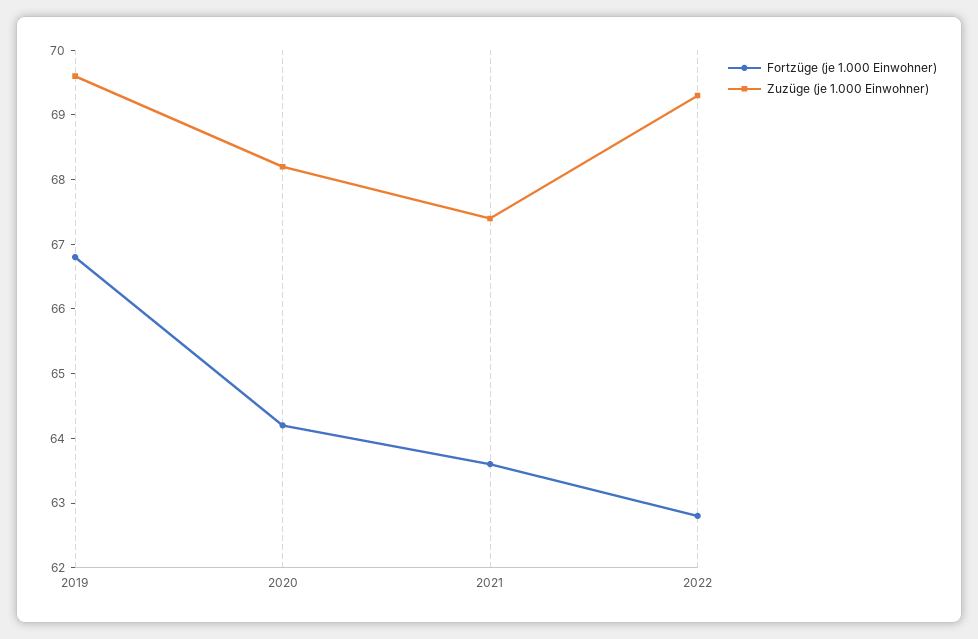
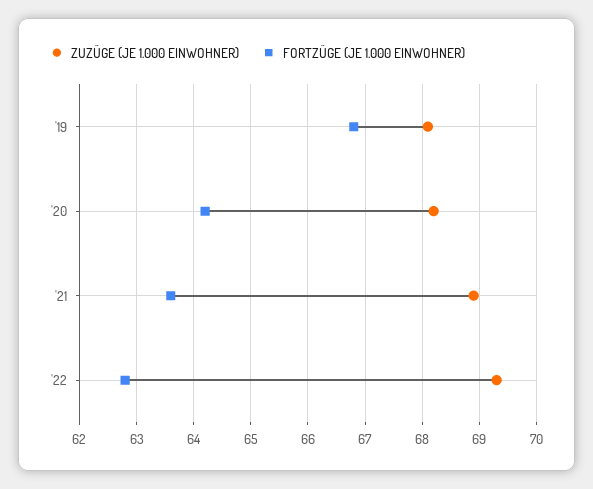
  {
    "Fortzüge (je 1.000 Einwohner)": {
      "2019": 67,
      "2020": 64,
      "2021": 63.5,
      "2022": 63
    },
    "Zuzüge (je 1.000 Einwohner)": {
-     "2019": 69.5,
+     "2019": 68,
      "2020": 68,
-     "2021": 67.5,
+     "2021": 69,
      "2022": 69.5
    }
  }

